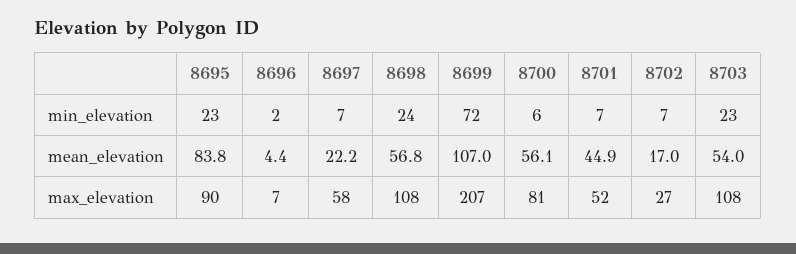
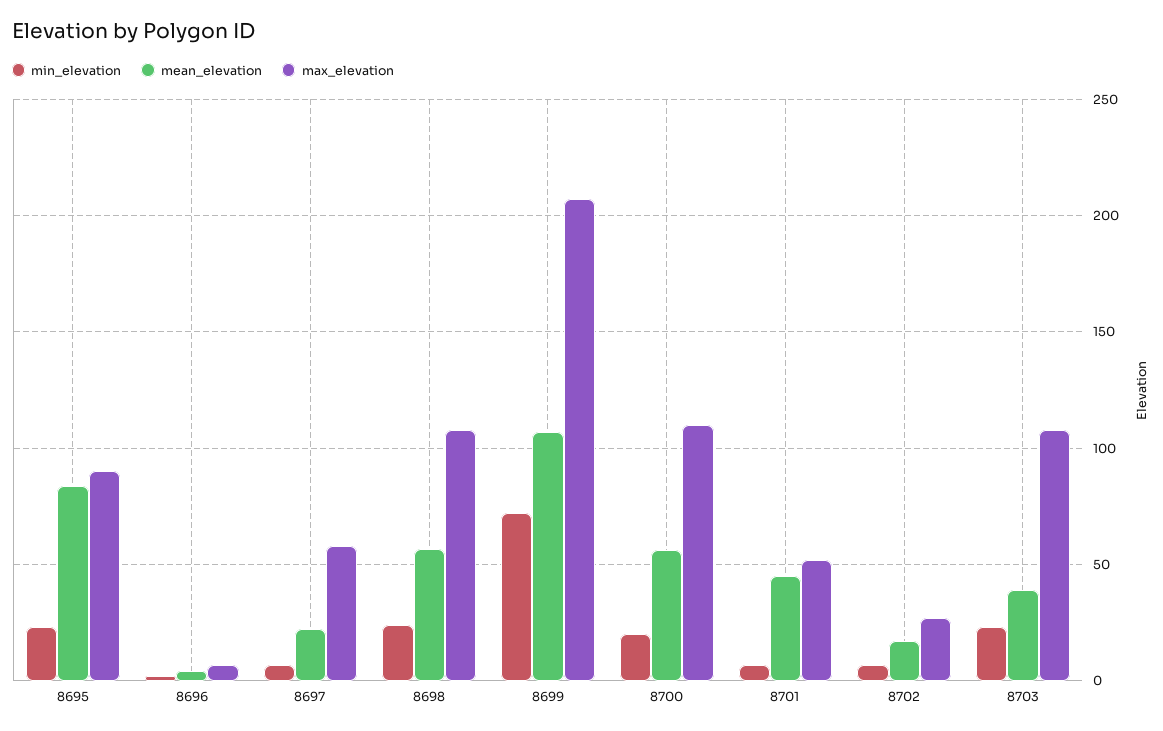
  {
    "min_elevation": {
      "8695": 23,
      "8696": 2,
      "8697": 7,
      "8698": 24,
      "8699": 72,
-     "8700": 6,
+     "8700": 20,
      "8701": 7,
      "8702": 7,
      "8703": 23
    },
    "mean_elevation": {
      "8695": 83.8,
      "8696": 4.4,
      "8697": 22.2,
      "8698": 56.8,
      "8699": 107,
      "8700": 56.1,
      "8701": 44.9,
      "8702": 17,
-     "8703": 54
+     "8703": 40
    },
    "max_elevation": {
      "8695": 90,
      "8696": 7,
      "8697": 58,
      "8698": 108,
      "8699": 207,
-     "8700": 81,
+     "8700": 110,
      "8701": 52,
      "8702": 27,
      "8703": 108
    }
  }

